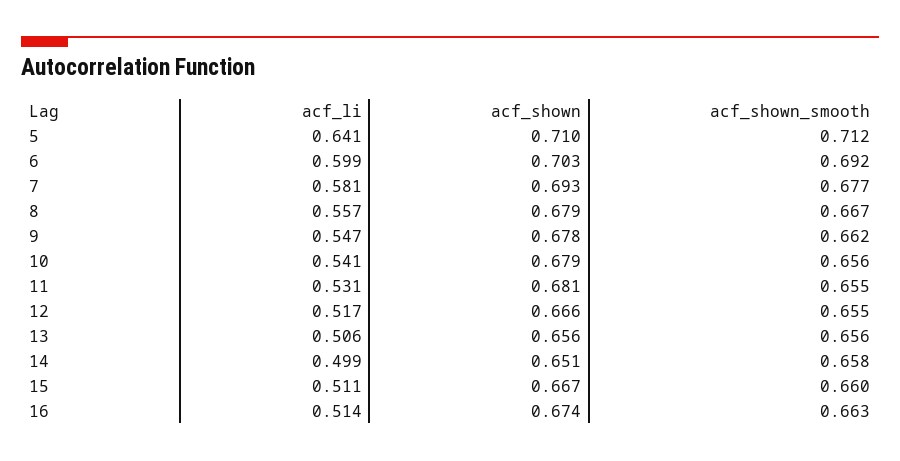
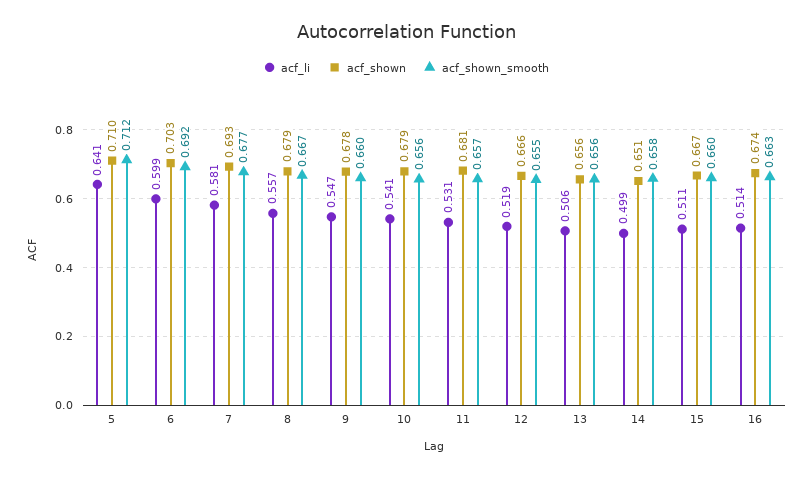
  {
    "acf_li": {
      "5": 0.641,
      "6": 0.599,
      "7": 0.581,
      "8": 0.557,
      "9": 0.547,
      "10": 0.541,
      "11": 0.531,
-     "12": 0.517,
+     "12": 0.519,
      "13": 0.506,
      "14": 0.499,
      "15": 0.511,
      "16": 0.514
    },
    "acf_shown": {
      "5": 0.71,
      "6": 0.703,
      "7": 0.693,
      "8": 0.679,
      "9": 0.678,
      "10": 0.679,
      "11": 0.681,
      "12": 0.666,
      "13": 0.656,
      "14": 0.651,
      "15": 0.667,
      "16": 0.674
    },
    "acf_shown_smooth": {
      "5": 0.712,
      "6": 0.692,
      "7": 0.677,
      "8": 0.667,
-     "9": 0.662,
+     "9": 0.66,
      "10": 0.656,
-     "11": 0.655,
+     "11": 0.657,
      "12": 0.655,
      "13": 0.656,
      "14": 0.658,
      "15": 0.66,
      "16": 0.663
    }
  }

